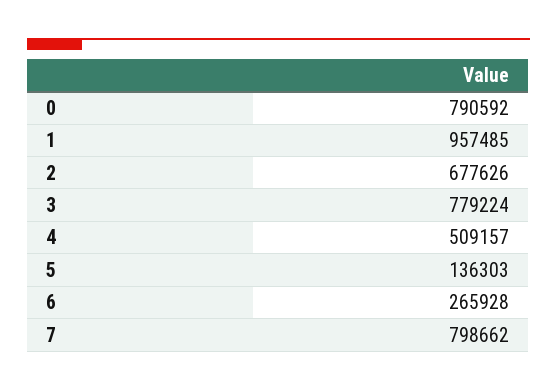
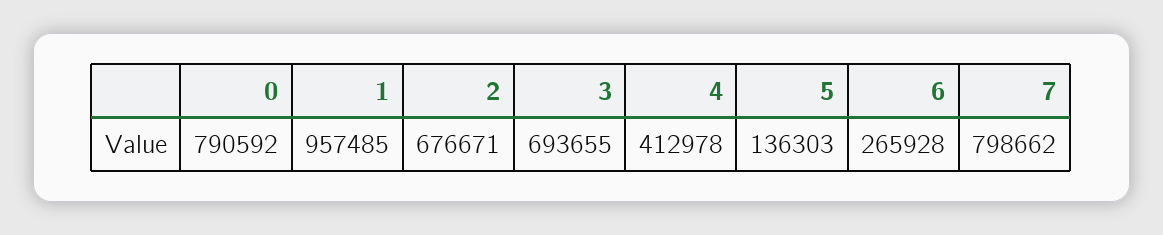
  {
    "0": 790592,
    "1": 957485,
-   "2": 677626,
+   "2": 676671,
-   "3": 779224,
+   "3": 693655,
-   "4": 509157,
+   "4": 412978,
    "5": 136303,
    "6": 265928,
    "7": 798662
  }

